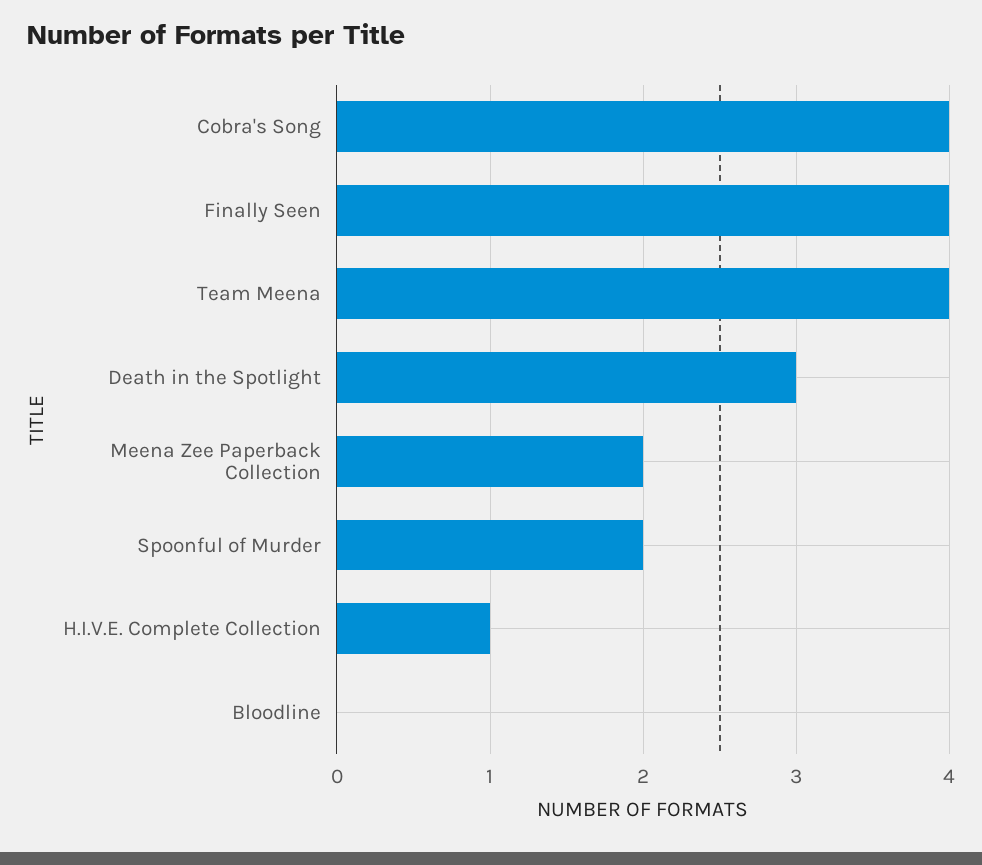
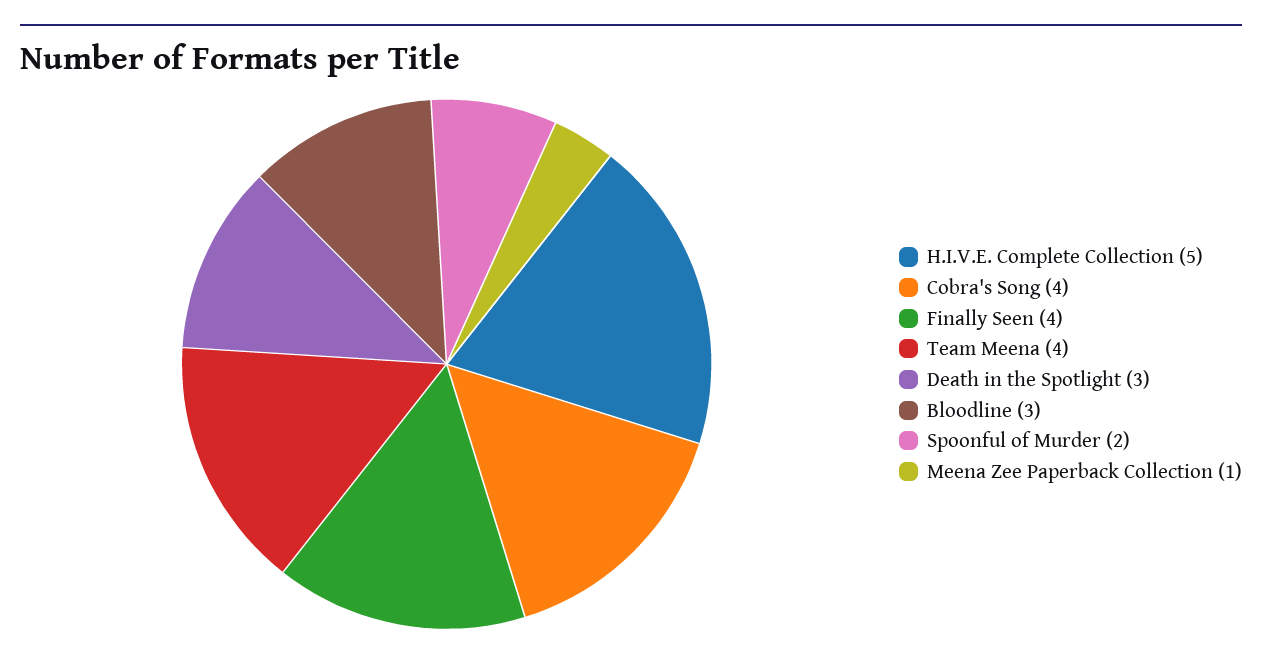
  {
    "Cobra's Song": 4,
    "Finally Seen": 4,
    "Team Meena": 4,
    "Death in the Spotlight": 3,
-   "Meena Zee Paperback Collection": 2,
+   "Meena Zee Paperback Collection": 1,
    "Spoonful of Murder": 2,
-   "H.I.V.E. Complete Collection": 1,
+   "H.I.V.E. Complete Collection": 5,
-   "Bloodline": 0
+   "Bloodline": 3
  }

